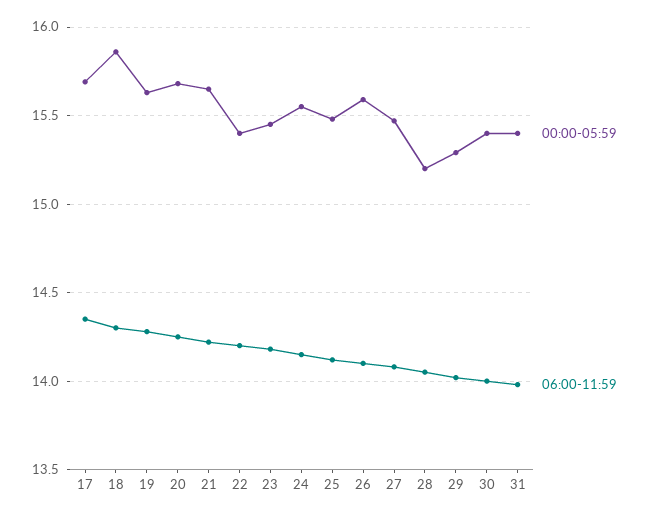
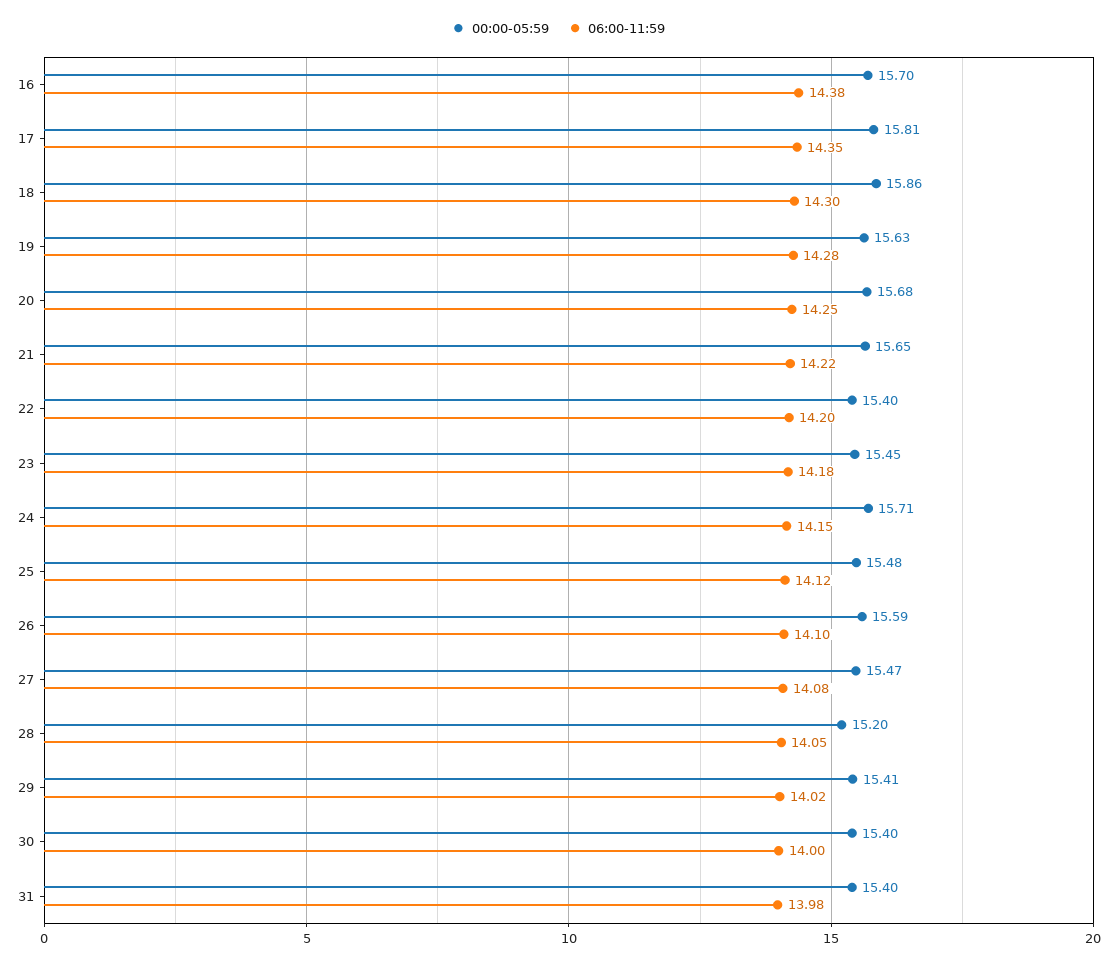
  {
    "00:00-05:59": {
-     "17": 15.7,
+     "17": 15.81,
      "18": 15.86,
      "19": 15.63,
      "20": 15.68,
      "21": 15.65,
      "22": 15.4,
      "23": 15.45,
-     "24": 15.55,
+     "24": 15.71,
      "25": 15.48,
      "26": 15.59,
      "27": 15.47,
      "28": 15.2,
-     "29": 15.3,
+     "29": 15.41,
      "30": 15.4,
-     "31": 15.4
+     "31": 15.4,
+     "16": 15.7
    },
    "06:00-11:59": {
      "17": 14.35,
      "18": 14.3,
      "19": 14.28,
      "20": 14.25,
      "21": 14.22,
      "22": 14.2,
      "23": 14.18,
      "24": 14.15,
      "25": 14.12,
      "26": 14.1,
      "27": 14.08,
      "28": 14.05,
      "29": 14.02,
      "30": 14,
-     "31": 13.98
+     "31": 13.98,
+     "16": 14.38
    }
  }

